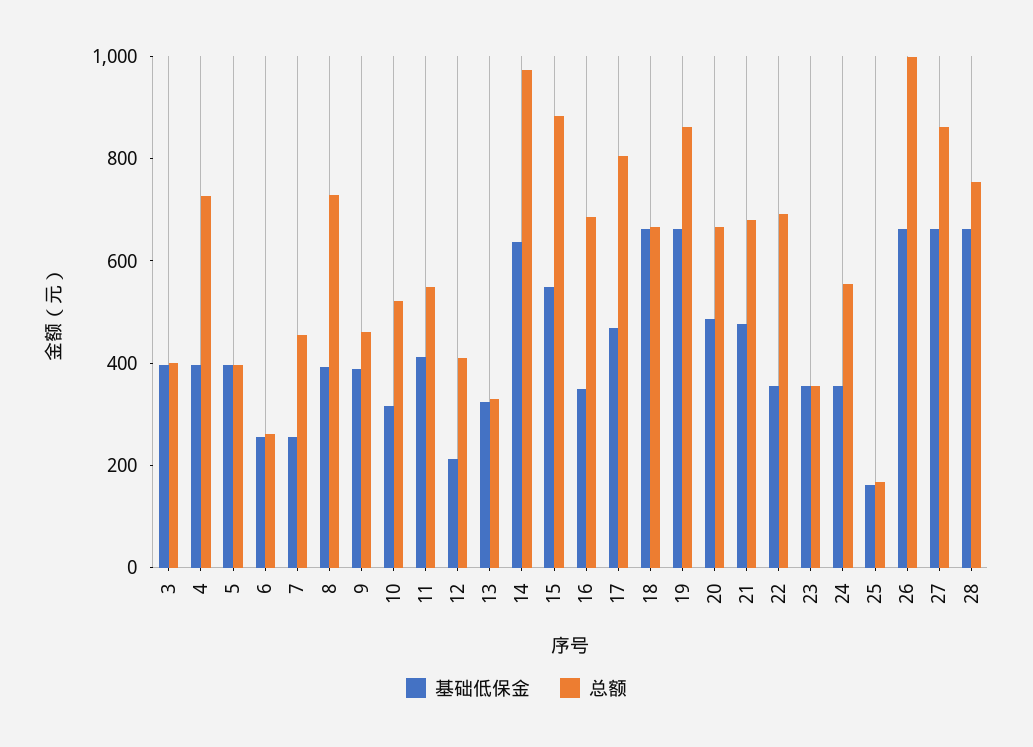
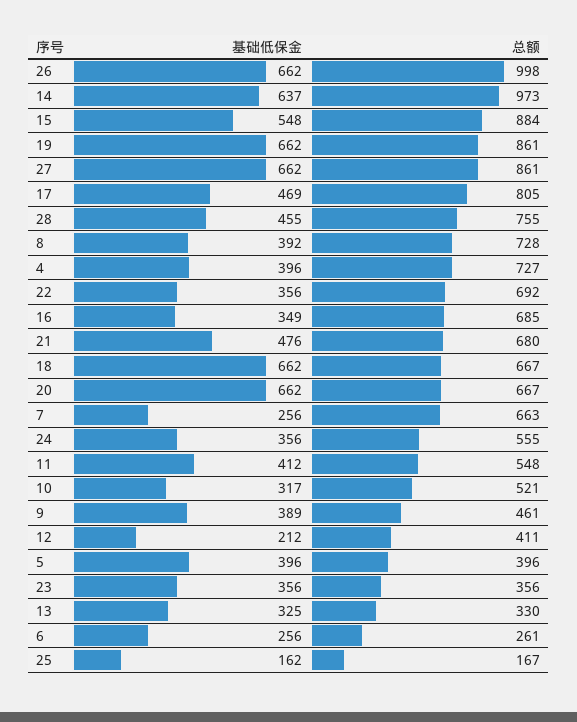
  {
    "基础低保金": {
-     "3": 400,
      "4": 396,
      "5": 396,
      "6": 256,
      "7": 256,
      "8": 392,
      "9": 389,
      "10": 317,
      "11": 412,
      "12": 212,
      "13": 325,
      "14": 637,
      "15": 548,
      "16": 349,
      "17": 469,
      "18": 662,
      "19": 662,
-     "20": 500,
+     "20": 662,
      "21": 476,
      "22": 356,
      "23": 356,
      "24": 356,
      "25": 162,
      "26": 662,
      "27": 662,
-     "28": 650
+     "28": 455
    },
    "总额": {
-     "3": 400,
      "4": 727,
      "5": 396,
      "6": 261,
-     "7": 450,
+     "7": 663,
      "8": 728,
      "9": 461,
      "10": 521,
      "11": 548,
      "12": 411,
      "13": 330,
      "14": 973,
      "15": 884,
      "16": 685,
      "17": 805,
      "18": 667,
      "19": 861,
      "20": 667,
      "21": 680,
      "22": 692,
      "23": 356,
      "24": 555,
      "25": 167,
      "26": 998,
      "27": 861,
      "28": 755
    }
  }

